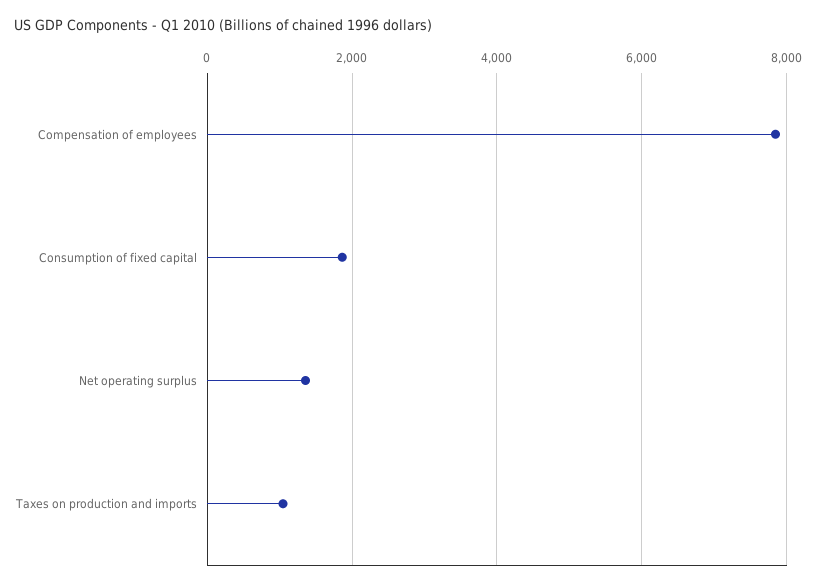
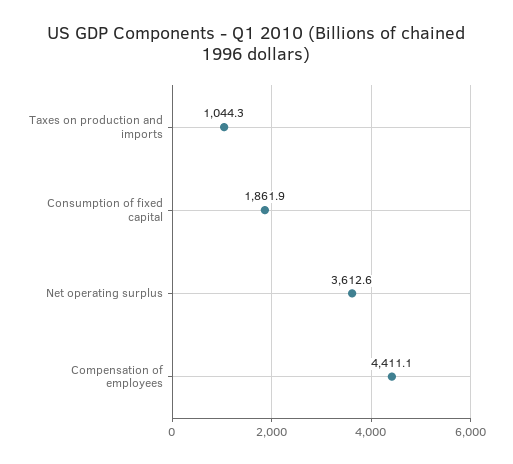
  {
-   "Compensation of employees": 7800,
+   "Compensation of employees": 4411.1,
    "Consumption of fixed capital": 1861.9,
-   "Net operating surplus": 1400,
+   "Net operating surplus": 3612.6,
    "Taxes on production and imports": 1044.3
  }

